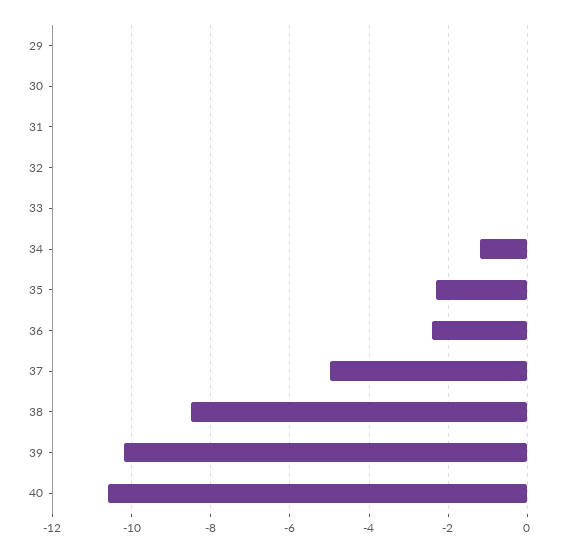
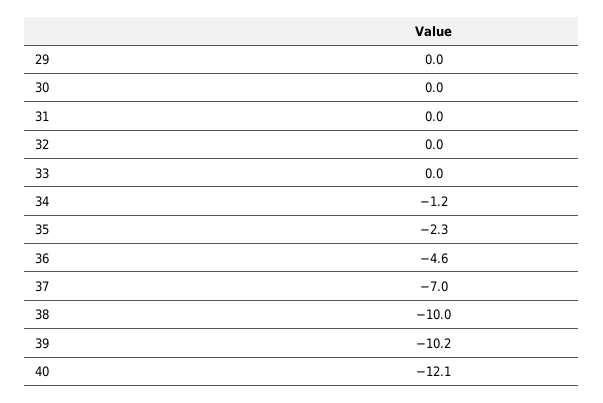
  {
    "29": 0,
    "30": 0,
    "31": 0,
    "32": 0,
    "33": 0,
    "34": -1.2,
    "35": -2.3,
-   "36": -2.5,
+   "36": -4.6,
-   "37": -5,
+   "37": -7,
-   "38": -8.5,
+   "38": -10,
    "39": -10.2,
-   "40": -10.5
+   "40": -12.1
  }

